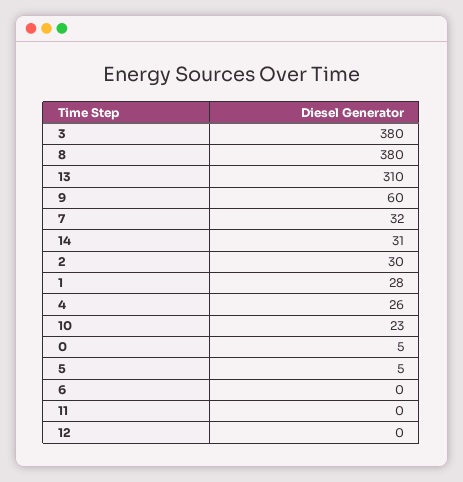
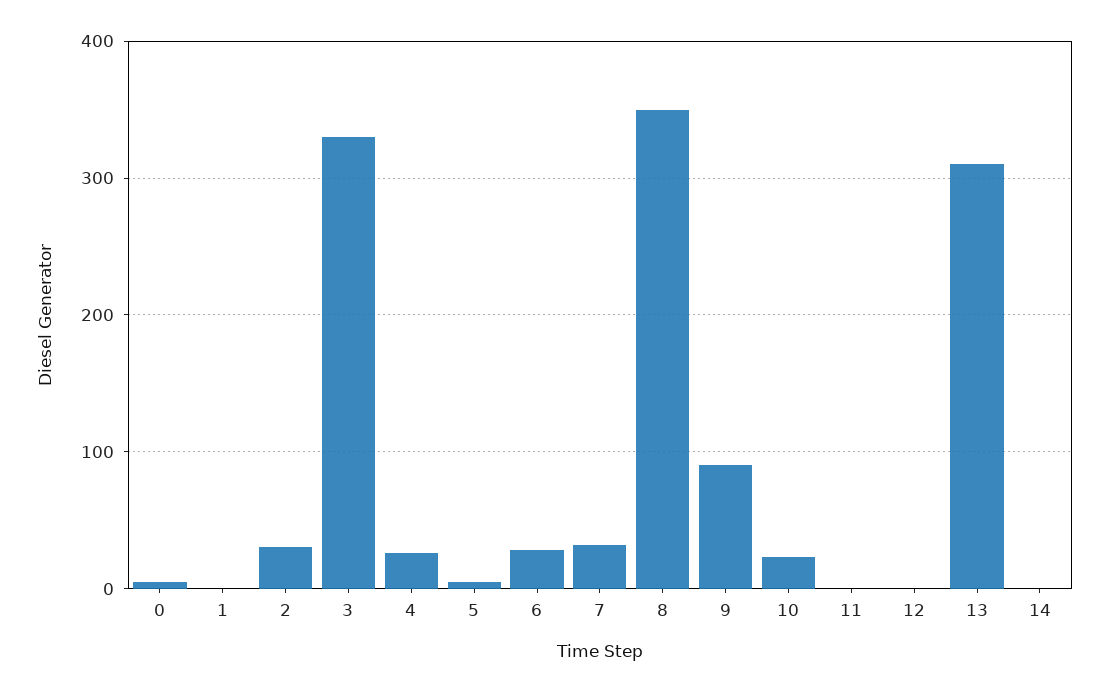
  {
-   "3": 380,
+   "3": 330,
-   "8": 380,
+   "8": 350,
    "13": 310,
-   "9": 60,
+   "9": 90,
    "7": 32,
-   "14": 31,
+   "14": 0,
    "2": 30,
-   "1": 28,
+   "1": 0,
    "4": 26,
    "10": 23,
    "0": 5,
    "5": 5,
-   "6": 0,
+   "6": 30,
    "11": 0,
    "12": 0
  }

